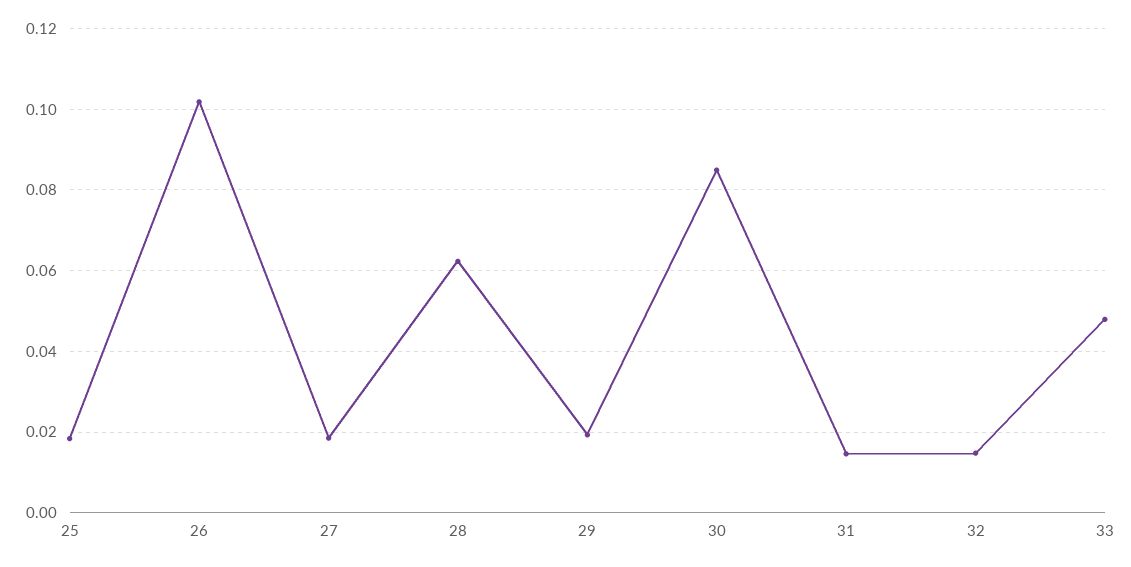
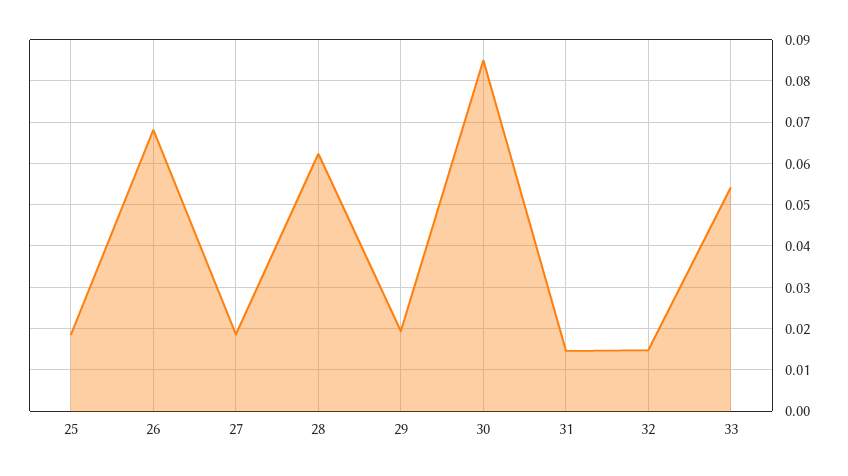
  {
    "25": 0.018,
-   "26": 0.102,
+   "26": 0.068,
    "27": 0.018,
    "28": 0.062,
    "29": 0.02,
    "30": 0.084,
    "31": 0.014,
    "32": 0.014,
-   "33": 0.048
+   "33": 0.054
  }

